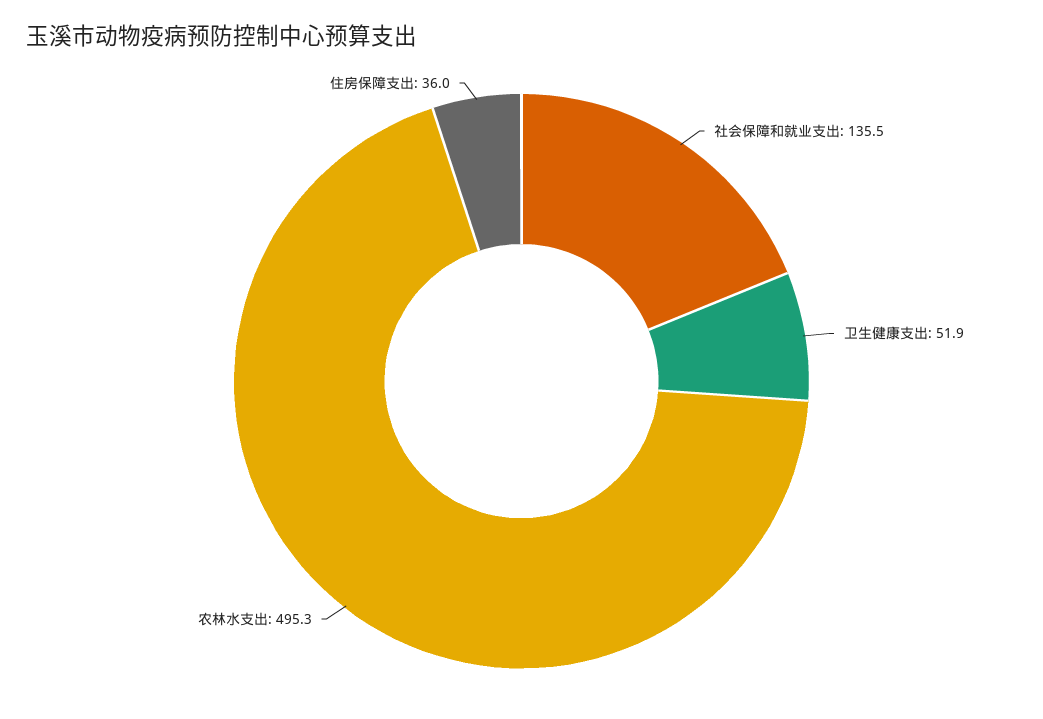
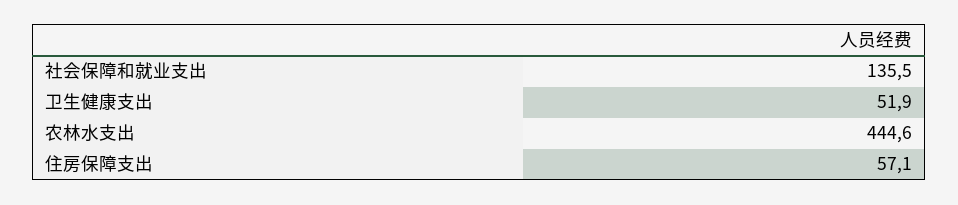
  {
    "社会保障和就业支出": 135.5,
    "卫生健康支出": 51.9,
-   "农林水支出": 495.3,
+   "农林水支出": 444.6,
-   "住房保障支出": 36
+   "住房保障支出": 57.1
  }

